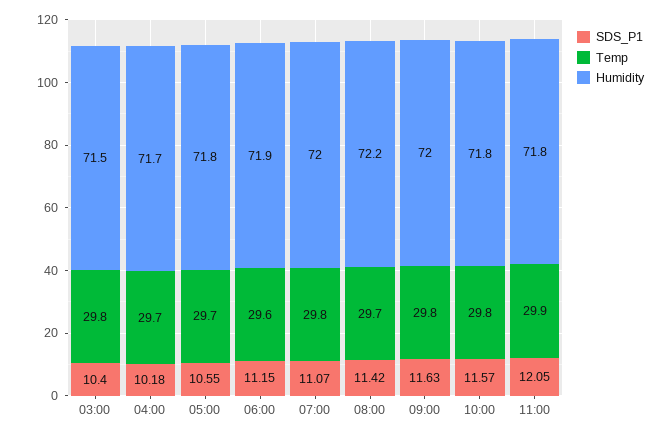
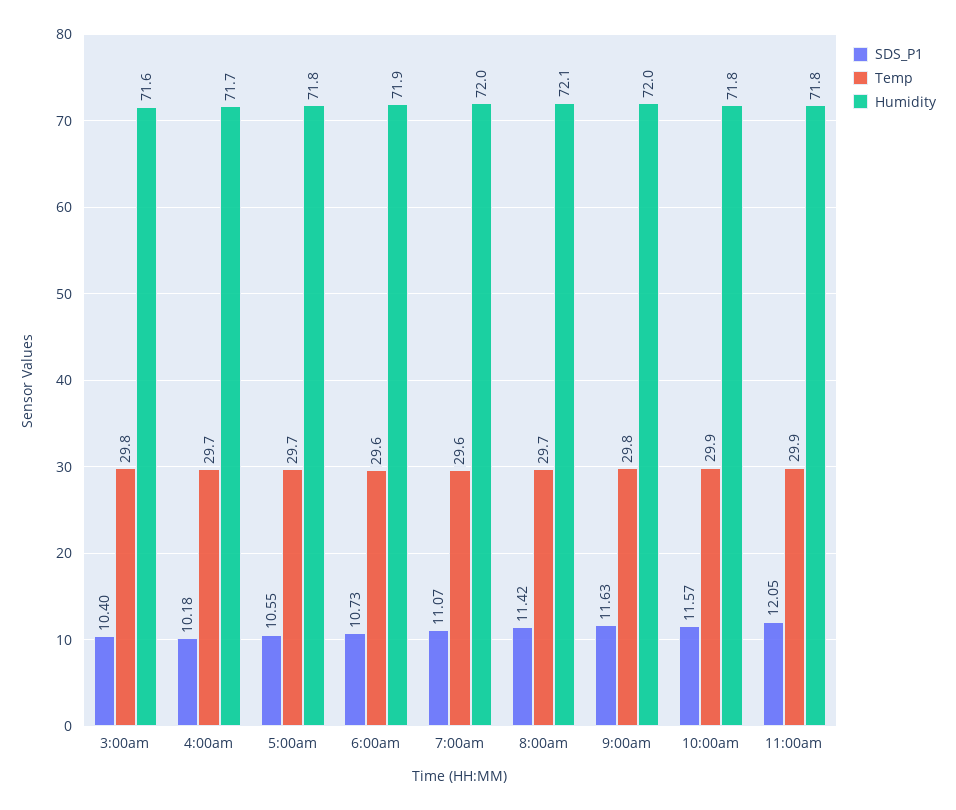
  {
    "SDS_P1": {
      "03:00": 10.4,
      "04:00": 10.18,
      "05:00": 10.55,
-     "06:00": 11.15,
+     "06:00": 10.73,
      "07:00": 11.07,
      "08:00": 11.42,
      "09:00": 11.63,
      "10:00": 11.57,
      "11:00": 12.05
    },
    "Temp": {
      "03:00": 29.8,
      "04:00": 29.7,
      "05:00": 29.7,
      "06:00": 29.6,
-     "07:00": 29.8,
+     "07:00": 29.6,
      "08:00": 29.7,
      "09:00": 29.8,
-     "10:00": 29.8,
+     "10:00": 29.9,
      "11:00": 29.9
    },
    "Humidity": {
-     "03:00": 71.5,
+     "03:00": 71.6,
      "04:00": 71.7,
      "05:00": 71.8,
      "06:00": 71.9,
      "07:00": 72,
-     "08:00": 72.2,
+     "08:00": 72.1,
      "09:00": 72,
      "10:00": 71.8,
      "11:00": 71.8
    }
  }

